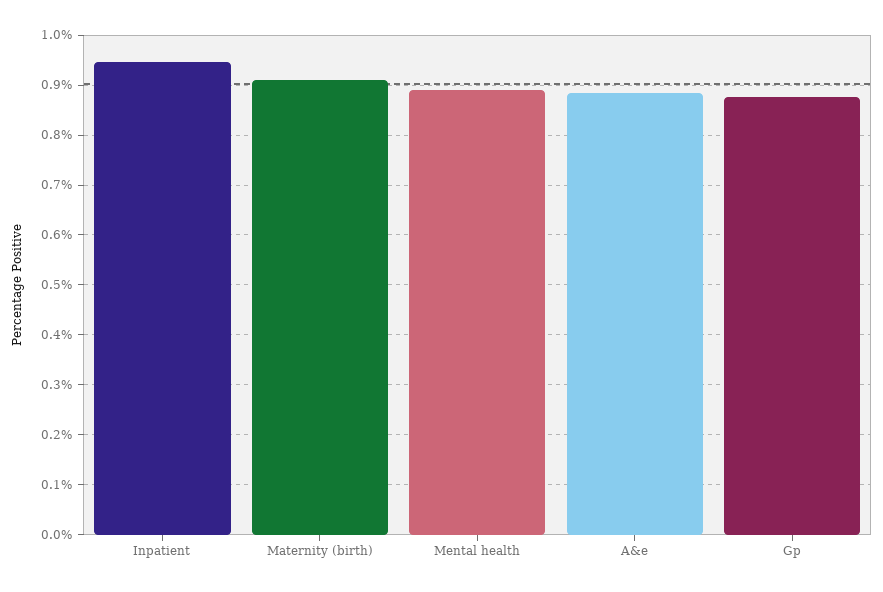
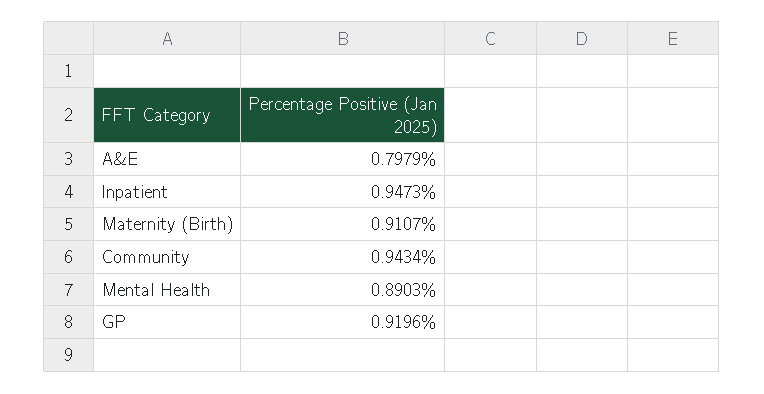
  {
    "Inpatient": 0.9473,
    "Maternity (birth)": 0.9107,
    "Mental health": 0.8903,
-   "A&e": 0.88,
+   "A&e": 0.7979,
-   "Gp": 0.88
+   "Gp": 0.9196,
+   "Community": 0.9434
  }

